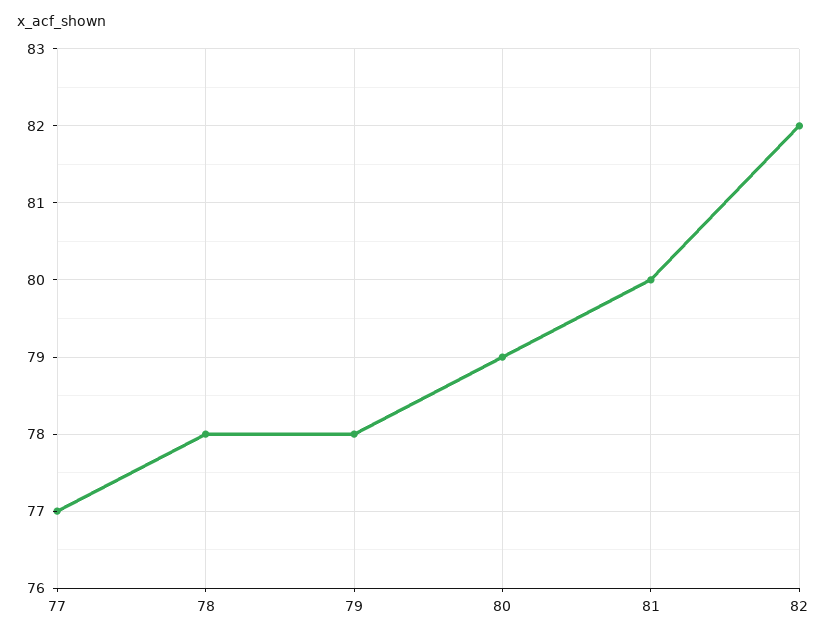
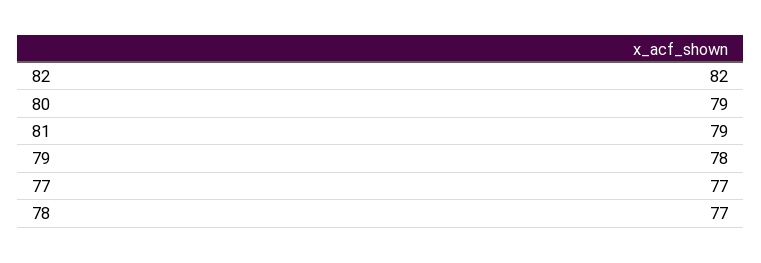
  {
    "77": 77,
-   "78": 78,
+   "78": 77,
    "79": 78,
    "80": 79,
-   "81": 80,
+   "81": 79,
    "82": 82
  }

